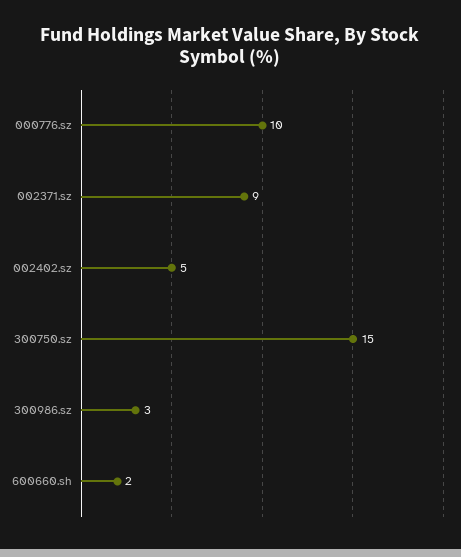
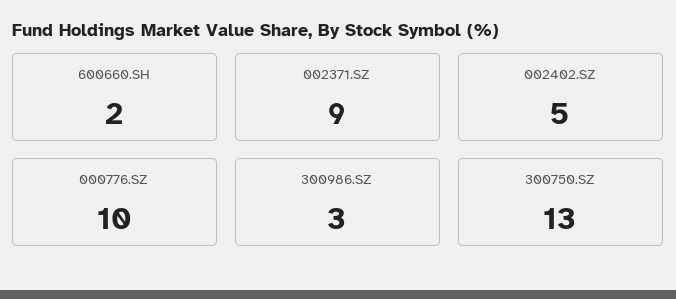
  {
    "000776.sz": 10,
    "002371.sz": 9,
    "002402.sz": 5,
-   "300750.sz": 15,
+   "300750.sz": 13,
    "300986.sz": 3,
    "600660.sh": 2
  }

